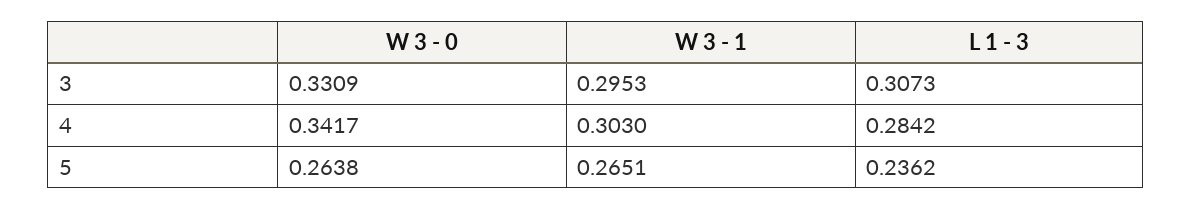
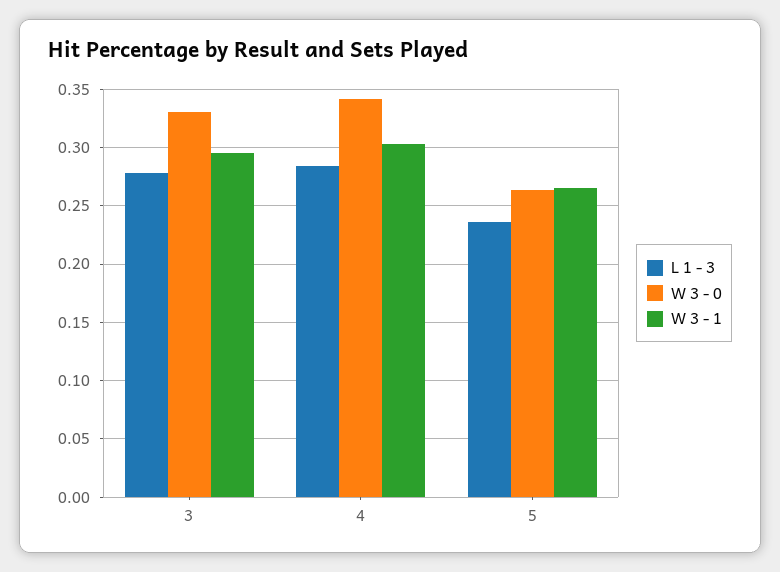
  {
    "W 3 - 0": {
      "3": 0.3309,
      "4": 0.3417,
      "5": 0.2638
    },
    "W 3 - 1": {
      "3": 0.2953,
      "4": 0.303,
      "5": 0.2651
    },
    "L 1 - 3": {
-     "3": 0.3073,
+     "3": 0.28,
      "4": 0.2842,
      "5": 0.2362
    }
  }

